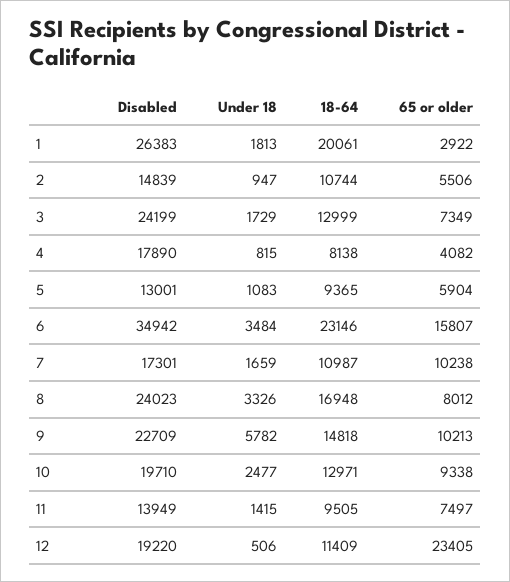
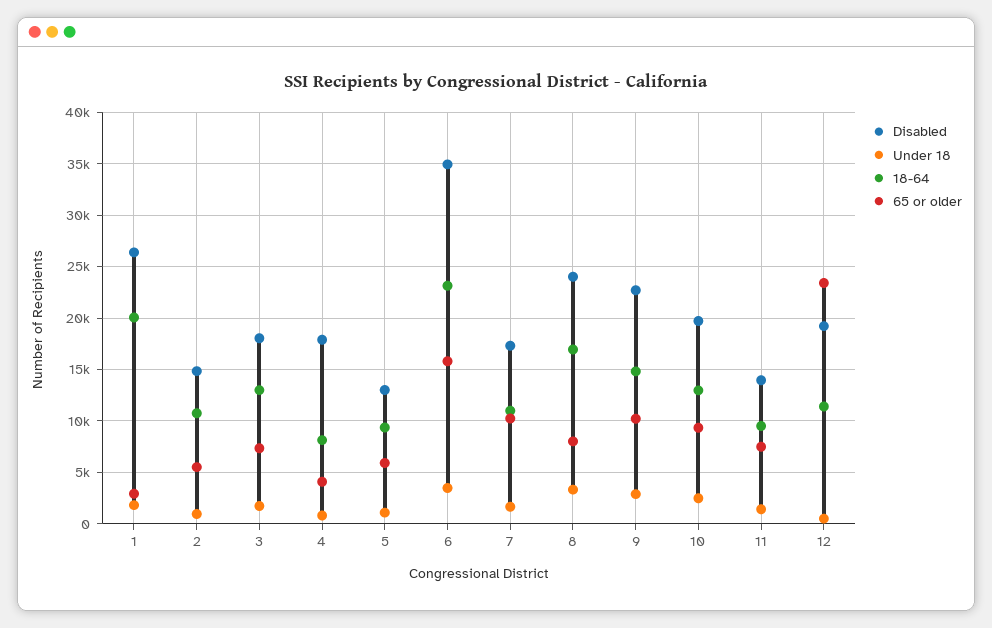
  {
    "Disabled": {
      "1": 26383,
      "2": 14839,
-     "3": 24199,
+     "3": 18000,
      "4": 17890,
      "5": 13001,
      "6": 34942,
      "7": 17301,
      "8": 24023,
      "9": 22709,
      "10": 19710,
      "11": 13949,
      "12": 19220
    },
    "Under 18": {
      "1": 1813,
      "2": 947,
      "3": 1729,
      "4": 815,
      "5": 1083,
      "6": 3484,
      "7": 1659,
      "8": 3326,
-     "9": 5782,
+     "9": 3000,
      "10": 2477,
      "11": 1415,
      "12": 506
    },
    "18-64": {
      "1": 20061,
      "2": 10744,
      "3": 12999,
      "4": 8138,
      "5": 9365,
      "6": 23146,
      "7": 10987,
      "8": 16948,
      "9": 14818,
      "10": 12971,
      "11": 9505,
      "12": 11409
    },
    "65 or older": {
      "1": 2922,
      "2": 5506,
      "3": 7349,
      "4": 4082,
      "5": 5904,
      "6": 15807,
      "7": 10238,
      "8": 8012,
      "9": 10213,
      "10": 9338,
      "11": 7497,
      "12": 23405
    }
  }

